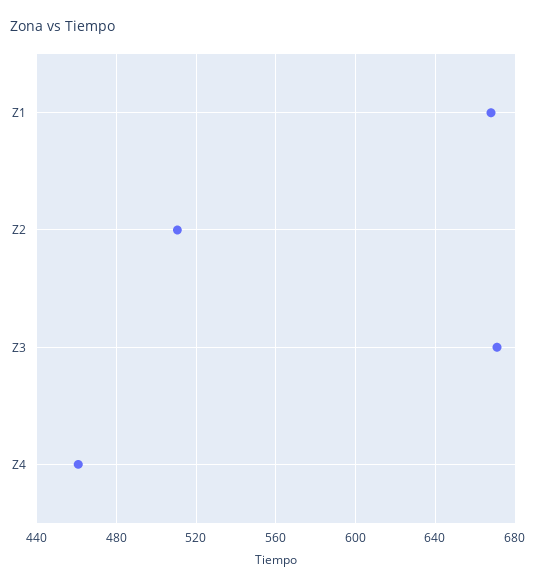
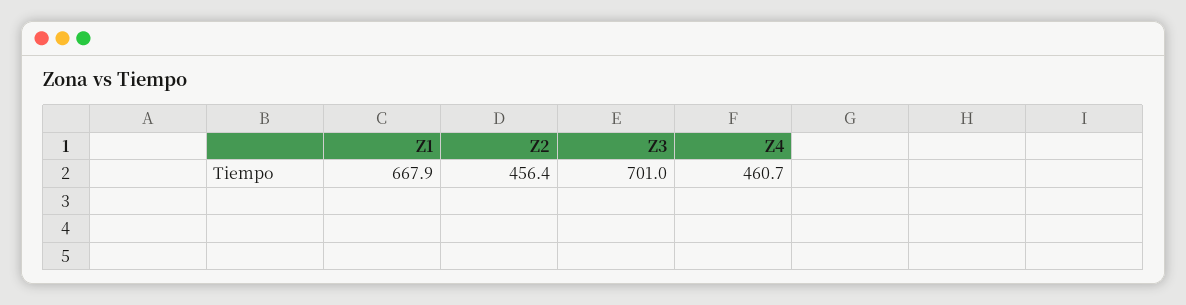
  {
    "Z1": 667.9,
-   "Z2": 510,
+   "Z2": 456.4,
-   "Z3": 670,
+   "Z3": 701,
    "Z4": 460.7
  }

